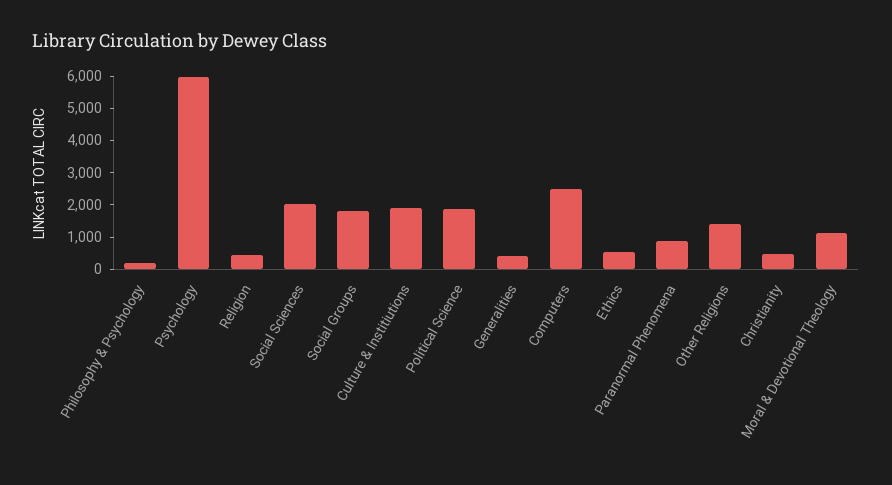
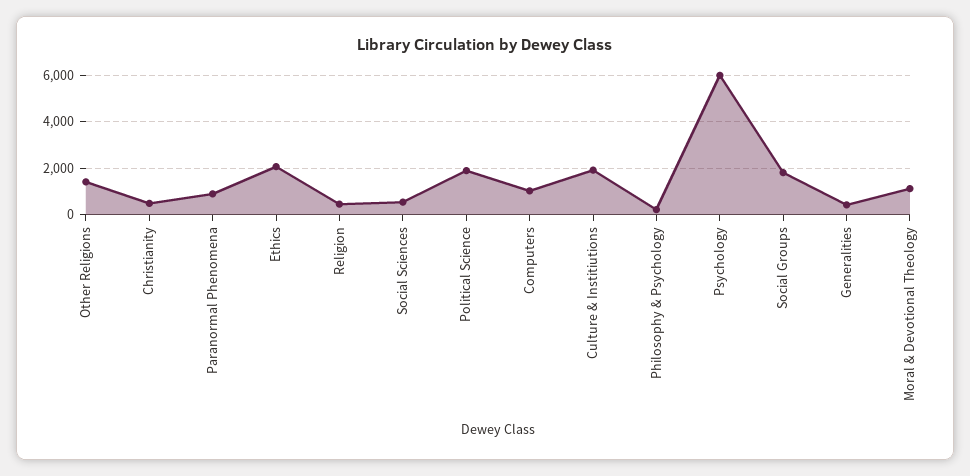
  {
    "Philosophy & Psychology": 250,
    "Psychology": 6000,
    "Religion": 500,
-   "Social Sciences": 2000,
+   "Social Sciences": 500,
    "Social Groups": 1750,
    "Culture & Institiutions": 2000,
    "Political Science": 2000,
    "Generalities": 500,
-   "Computers": 2500,
+   "Computers": 1000,
-   "Ethics": 500,
+   "Ethics": 2000,
    "Paranormal Phenomena": 1000,
    "Other Religions": 1500,
    "Christianity": 500,
    "Moral & Devotional Theology": 1000
  }

